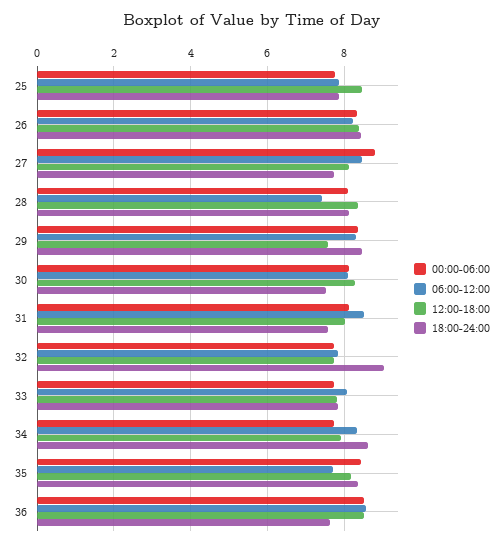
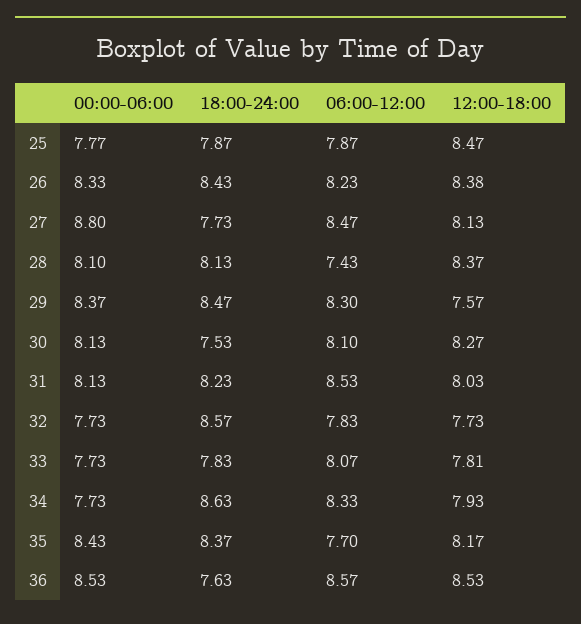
  {
    "00:00-06:00": {
      "25": 7.77,
      "26": 8.33,
      "27": 8.8,
      "28": 8.1,
      "29": 8.37,
      "30": 8.13,
      "31": 8.13,
      "32": 7.73,
      "33": 7.73,
      "34": 7.73,
      "35": 8.43,
      "36": 8.53
    },
    "06:00-12:00": {
      "25": 7.87,
      "26": 8.23,
      "27": 8.47,
      "28": 7.43,
      "29": 8.3,
      "30": 8.1,
      "31": 8.53,
      "32": 7.83,
      "33": 8.07,
      "34": 8.33,
      "35": 7.7,
      "36": 8.57
    },
    "12:00-18:00": {
      "25": 8.47,
      "26": 8.38,
      "27": 8.13,
      "28": 8.37,
      "29": 7.57,
      "30": 8.27,
      "31": 8.03,
      "32": 7.73,
      "33": 7.81,
      "34": 7.93,
      "35": 8.17,
      "36": 8.53
    },
    "18:00-24:00": {
      "25": 7.87,
      "26": 8.43,
      "27": 7.73,
      "28": 8.13,
      "29": 8.47,
      "30": 7.53,
-     "31": 7.6,
+     "31": 8.23,
-     "32": 9,
+     "32": 8.57,
      "33": 7.83,
      "34": 8.63,
      "35": 8.37,
      "36": 7.63
    }
  }

